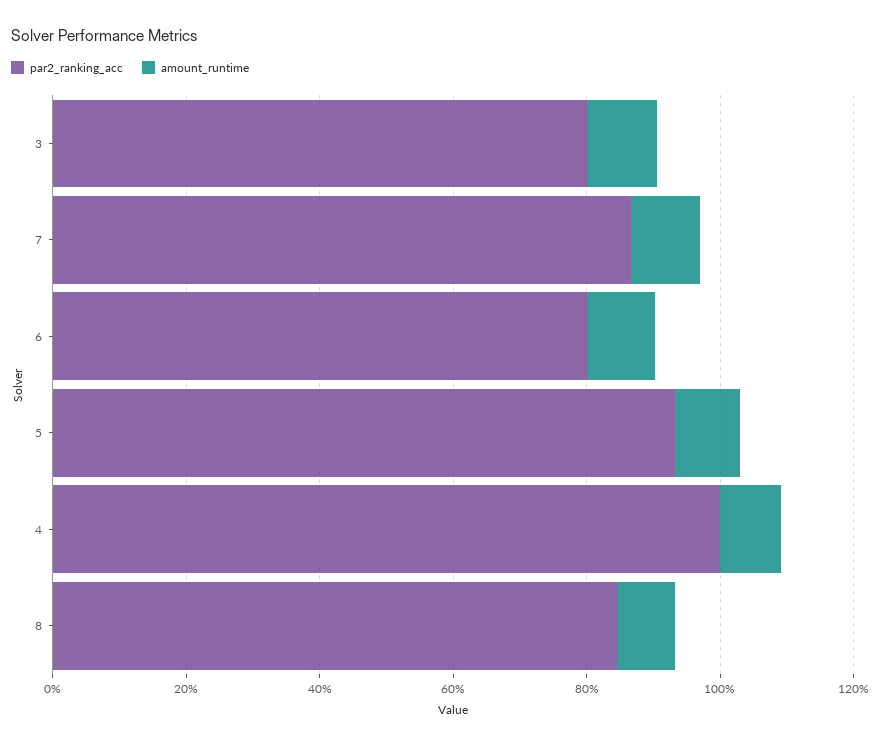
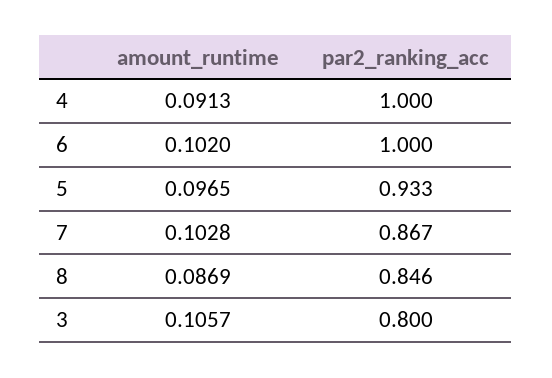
  {
    "par2_ranking_acc": {
      "3": 0.8,
      "7": 0.867,
-     "6": 0.8,
+     "6": 1,
      "5": 0.933,
      "4": 1,
      "8": 0.846
    },
    "amount_runtime": {
      "3": 0.1057,
      "7": 0.1028,
      "6": 0.102,
      "5": 0.0965,
      "4": 0.0913,
      "8": 0.0869
    }
  }

